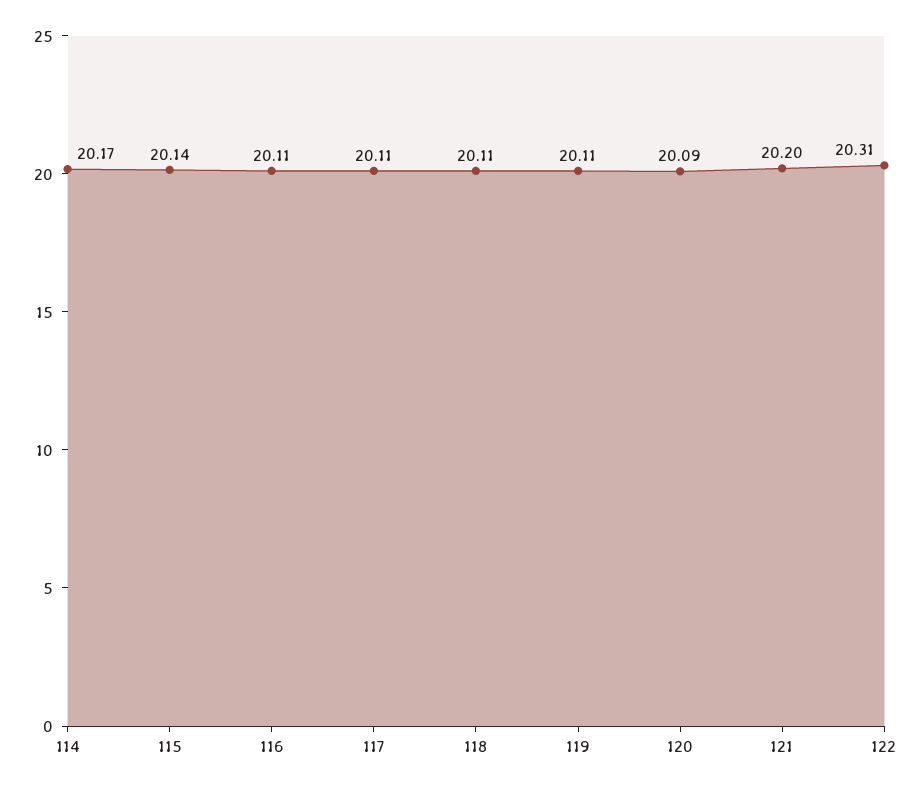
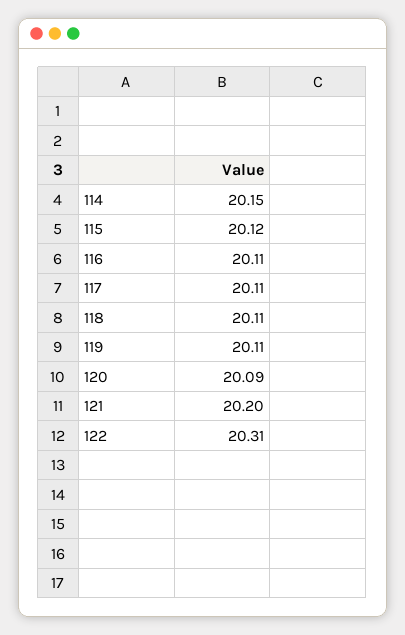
  {
-   "114": 20.17,
+   "114": 20.15,
-   "115": 20.14,
+   "115": 20.12,
    "116": 20.11,
    "117": 20.11,
    "118": 20.11,
    "119": 20.11,
    "120": 20.09,
    "121": 20.2,
    "122": 20.31
  }

